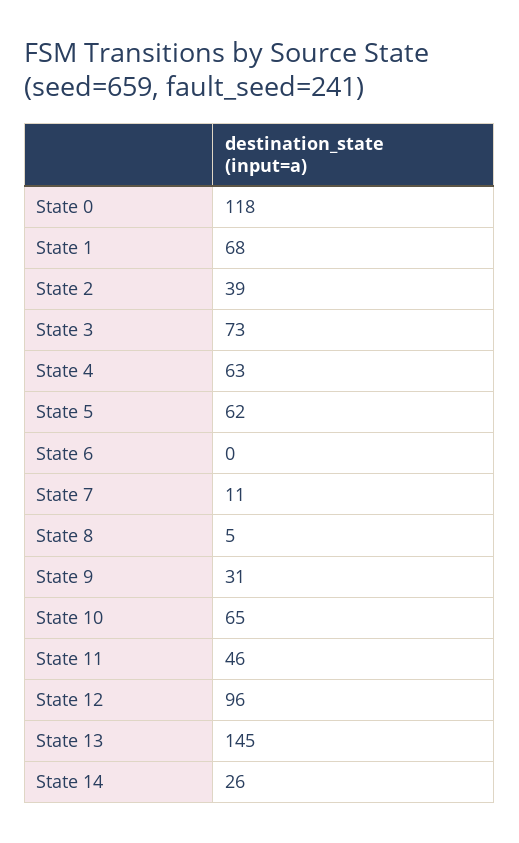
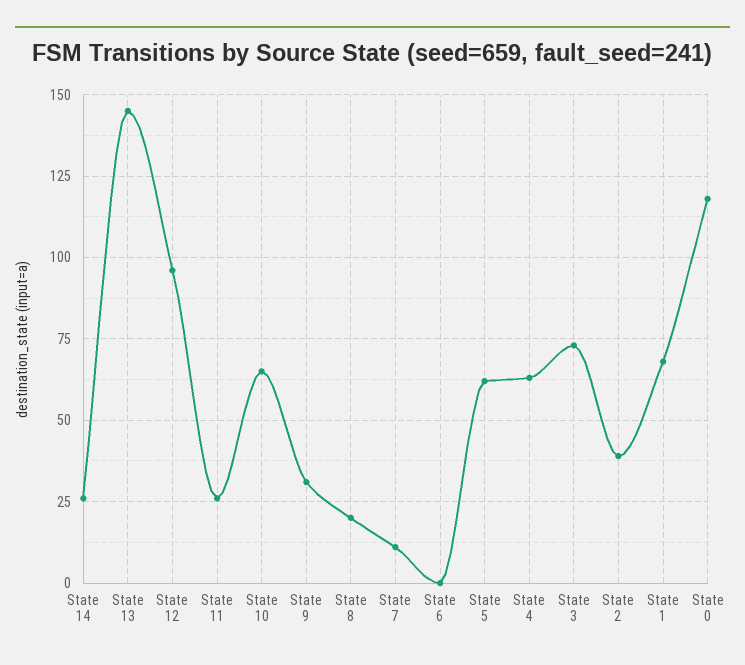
  {
    "State 0": 118,
    "State 1": 68,
    "State 2": 39,
    "State 3": 73,
    "State 4": 63,
    "State 5": 62,
    "State 6": 0,
    "State 7": 11,
-   "State 8": 5,
+   "State 8": 20,
    "State 9": 31,
    "State 10": 65,
-   "State 11": 46,
+   "State 11": 25,
    "State 12": 96,
    "State 13": 145,
    "State 14": 26
  }

